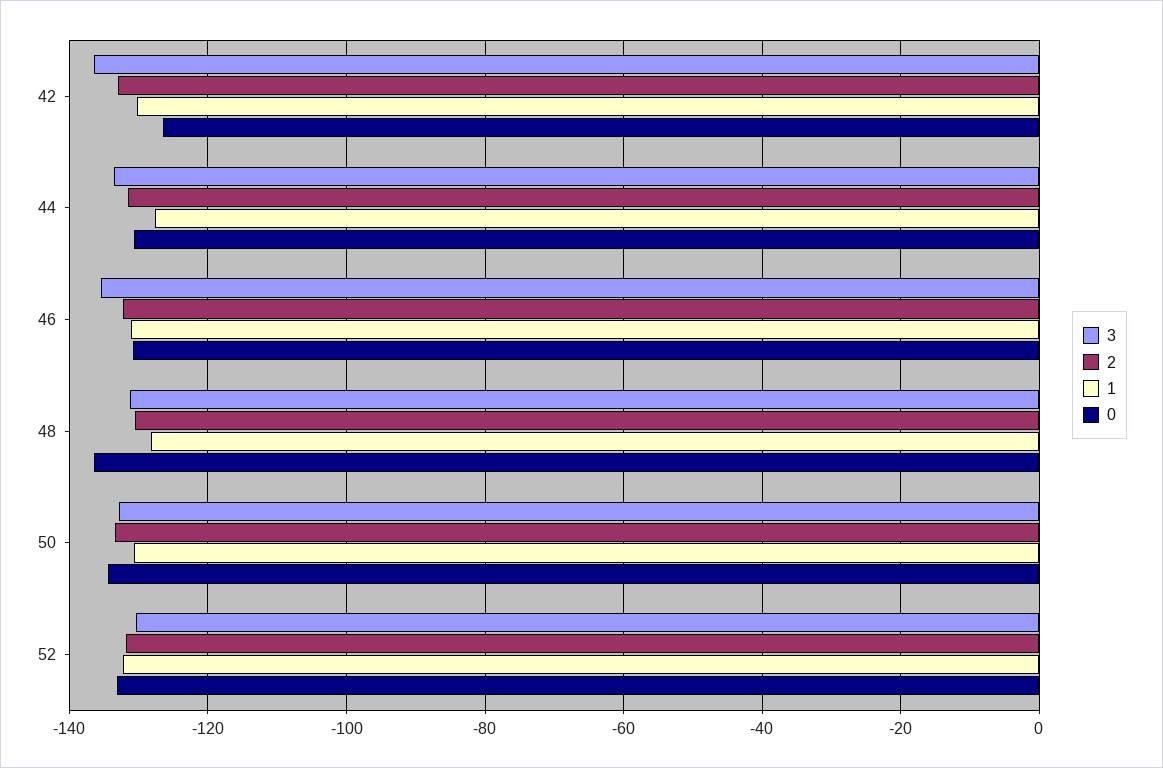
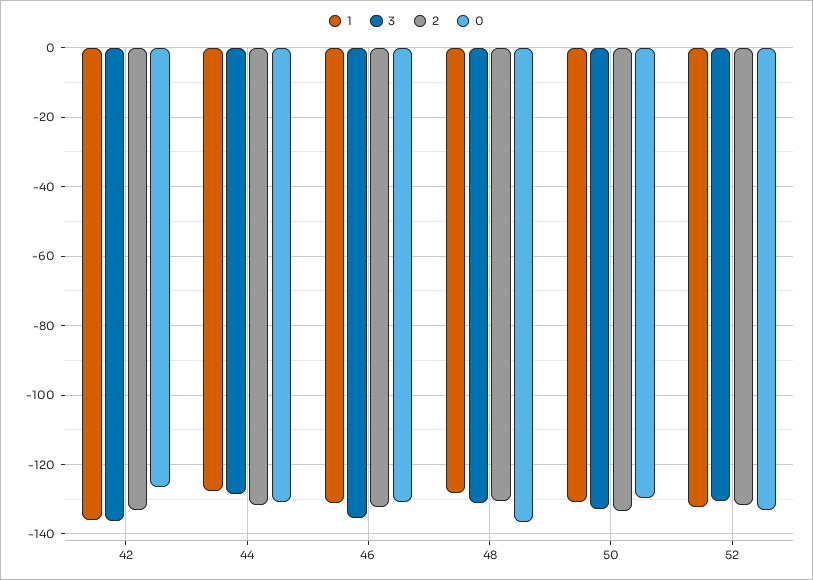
  {
    "3": {
      "42": -136,
-     "44": -134,
+     "44": -128,
      "46": -136,
      "48": -132,
      "50": -132,
      "52": -130
    },
    "2": {
      "42": -134,
      "44": -132,
      "46": -132,
      "48": -130,
      "50": -134,
      "52": -132
    },
    "1": {
-     "42": -130,
+     "42": -136,
      "44": -128,
      "46": -132,
      "48": -128,
      "50": -130,
      "52": -132
    },
    "0": {
      "42": -126,
      "44": -130,
      "46": -130,
      "48": -136,
-     "50": -134,
+     "50": -130,
      "52": -134
    }
  }

